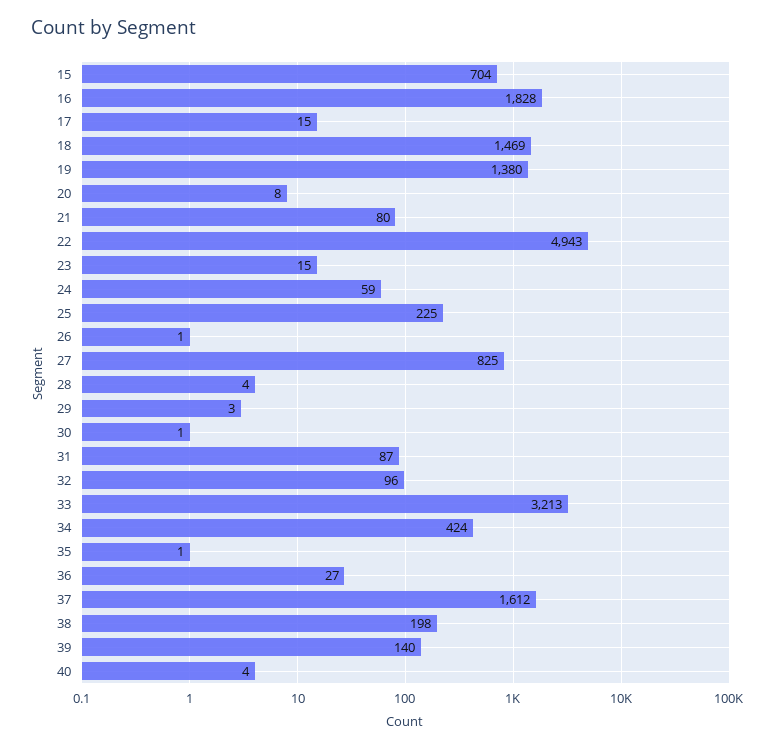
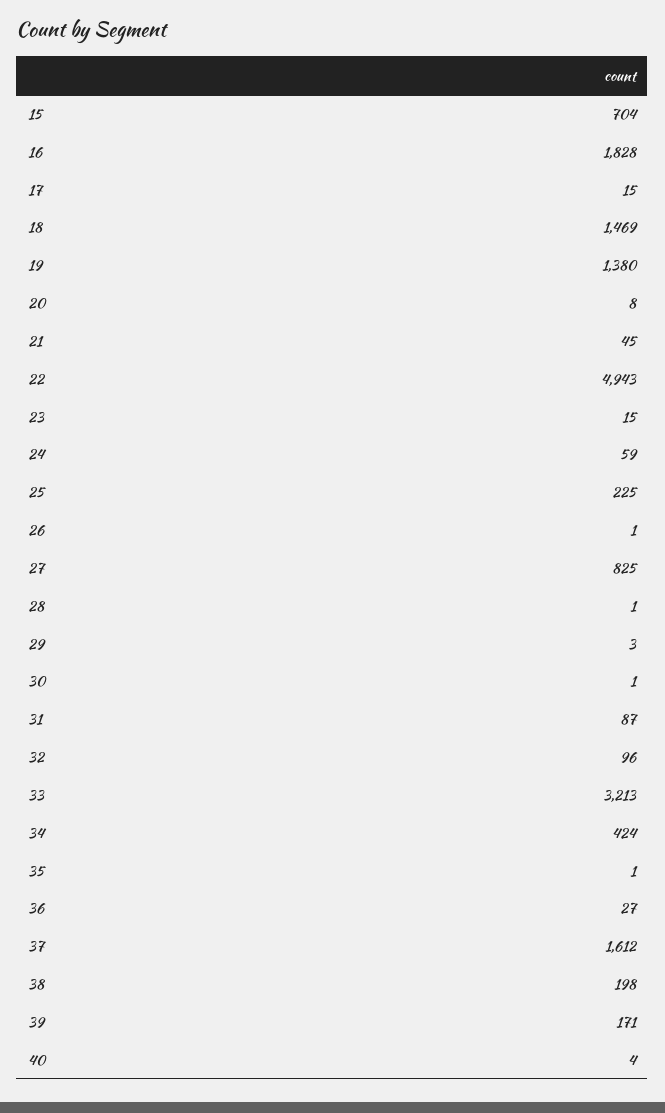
  {
    "15": 704,
    "16": 1828,
    "17": 15,
    "18": 1469,
    "19": 1380,
    "20": 8,
-   "21": 80,
+   "21": 45,
    "22": 4943,
    "23": 15,
    "24": 59,
    "25": 225,
    "26": 1,
    "27": 825,
-   "28": 4,
+   "28": 1,
    "29": 3,
    "30": 1,
    "31": 87,
    "32": 96,
    "33": 3213,
    "34": 424,
    "35": 1,
    "36": 27,
    "37": 1612,
    "38": 198,
-   "39": 140,
+   "39": 171,
    "40": 4
  }

